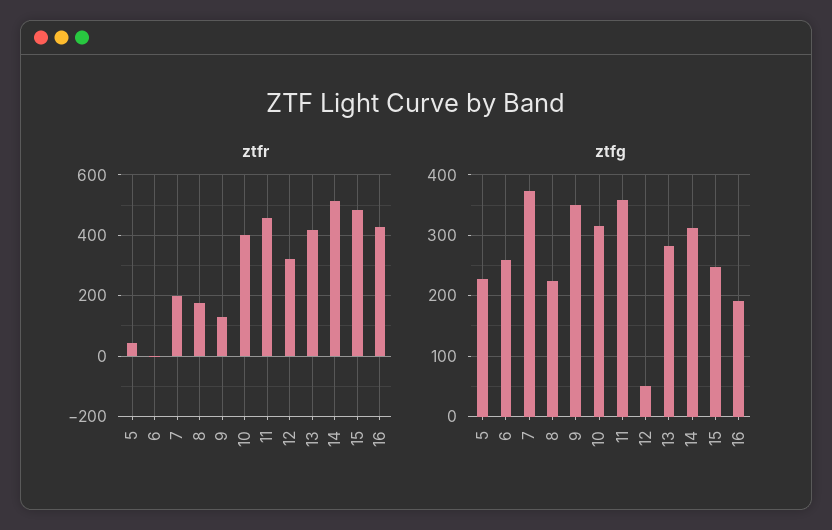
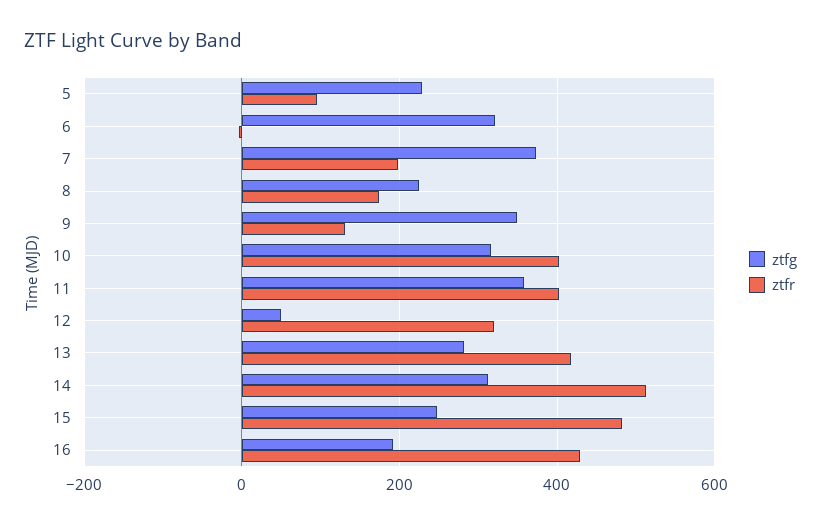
  {
    "ztfr": {
-     "5": 40,
+     "5": 100,
      "6": 0,
      "7": 200,
      "8": 180,
      "9": 140,
      "10": 400,
-     "11": 460,
+     "11": 400,
      "12": 320,
      "13": 420,
      "14": 520,
      "15": 480,
      "16": 420
    },
    "ztfg": {
      "5": 230,
-     "6": 260,
+     "6": 320,
      "7": 370,
      "8": 230,
      "9": 350,
      "10": 320,
      "11": 360,
      "12": 50,
      "13": 280,
      "14": 310,
      "15": 250,
      "16": 190
    }
  }

